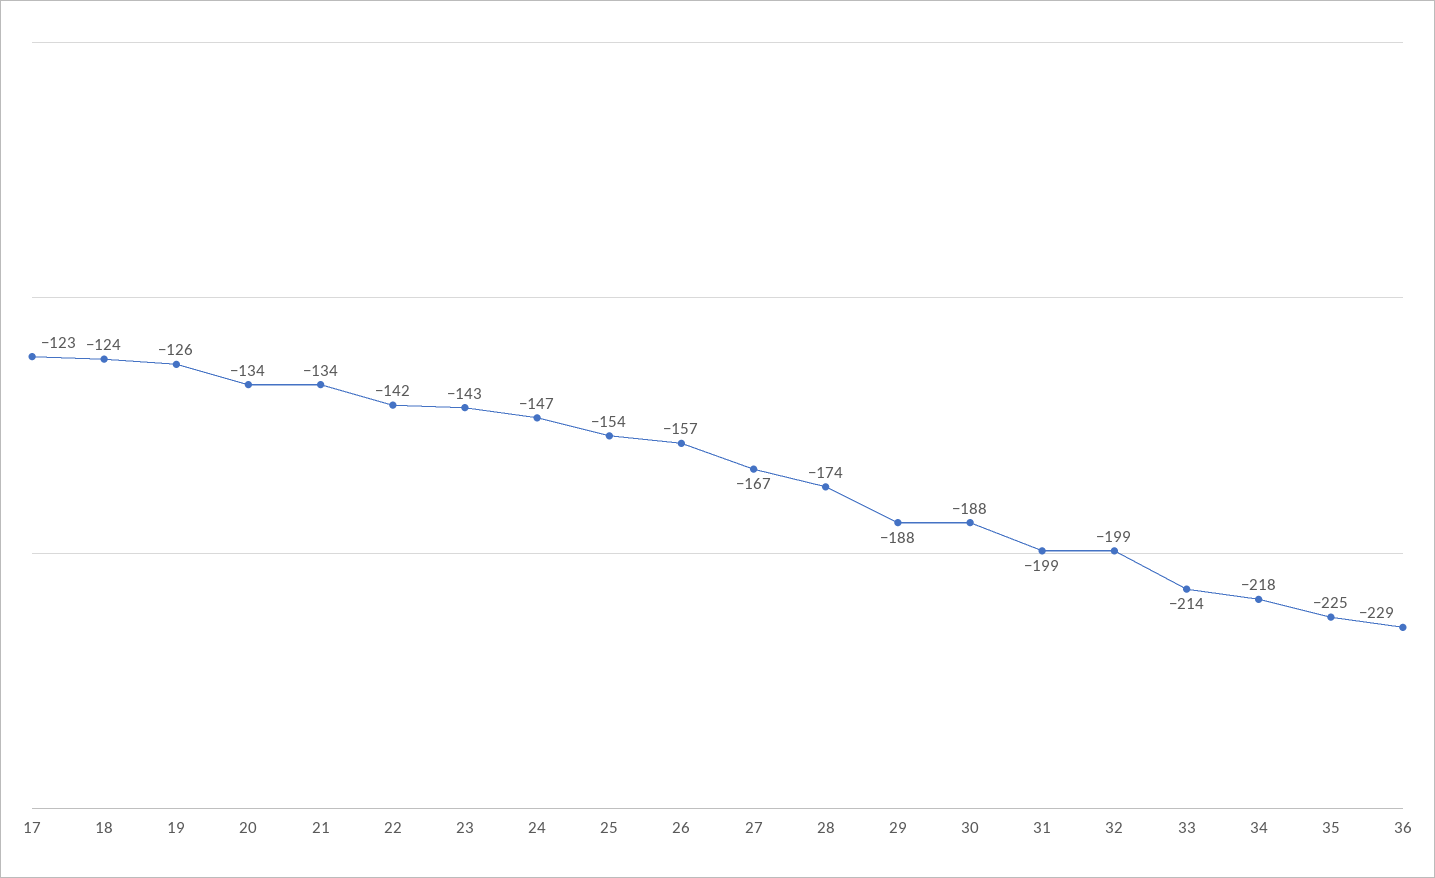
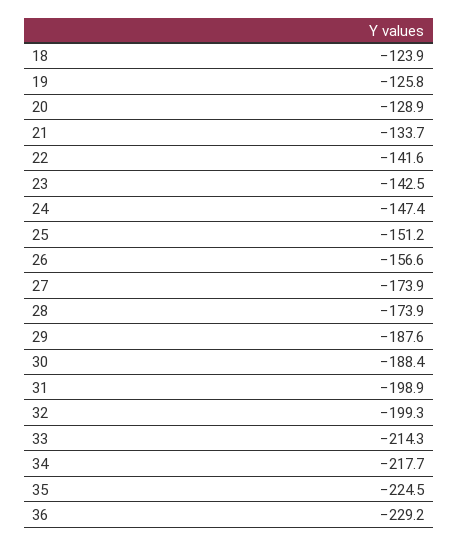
  {
-   "17": -123,
    "18": -123.9,
    "19": -125.8,
-   "20": -134,
+   "20": -128.9,
    "21": -133.7,
    "22": -141.6,
    "23": -142.5,
    "24": -147.4,
-   "25": -154,
+   "25": -151.2,
    "26": -156.6,
-   "27": -167,
+   "27": -173.9,
    "28": -173.9,
    "29": -187.6,
    "30": -188.4,
    "31": -198.9,
    "32": -199.3,
    "33": -214.3,
    "34": -217.7,
    "35": -224.5,
    "36": -229.2
  }

